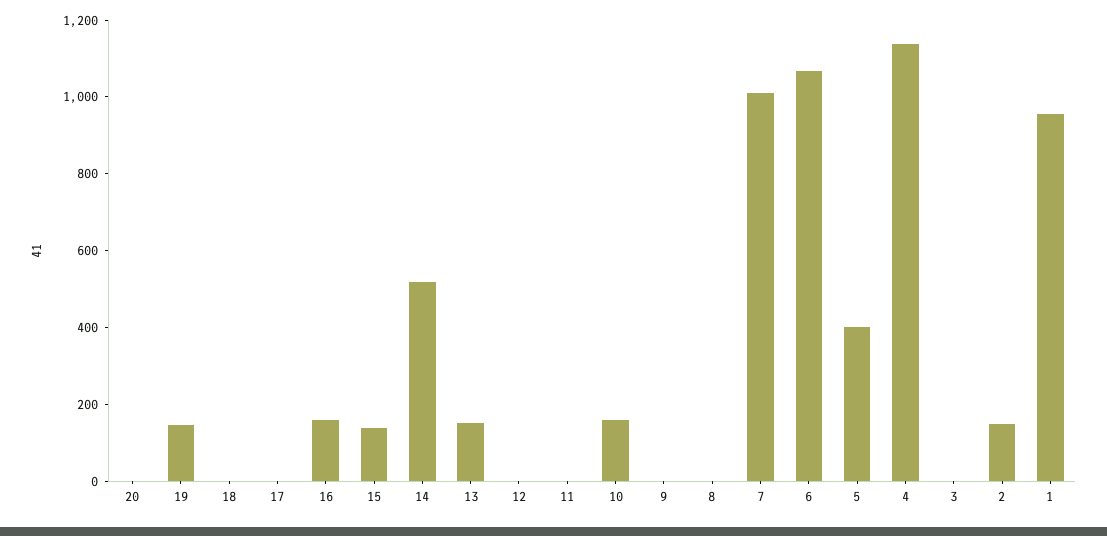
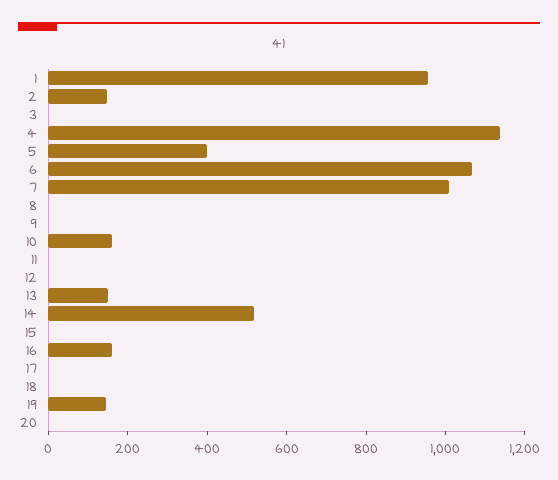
  {
    "20": 0,
    "19": 150,
    "18": 0,
    "17": 0,
    "16": 150,
-   "15": 150,
+   "15": 0,
    "14": 500,
    "13": 150,
    "12": 0,
    "11": 0,
    "10": 150,
    "9": 0,
    "8": 0,
    "7": 1000,
    "6": 1050,
    "5": 400,
    "4": 1150,
    "3": 0,
    "2": 150,
    "1": 950
  }

